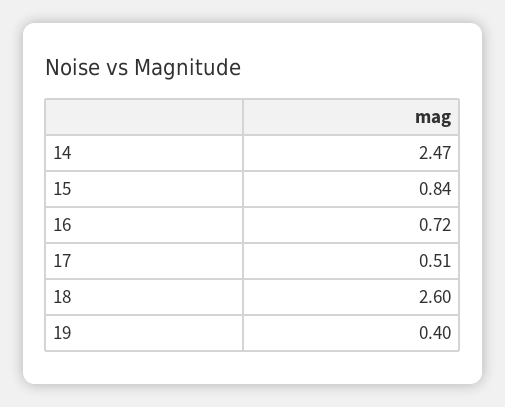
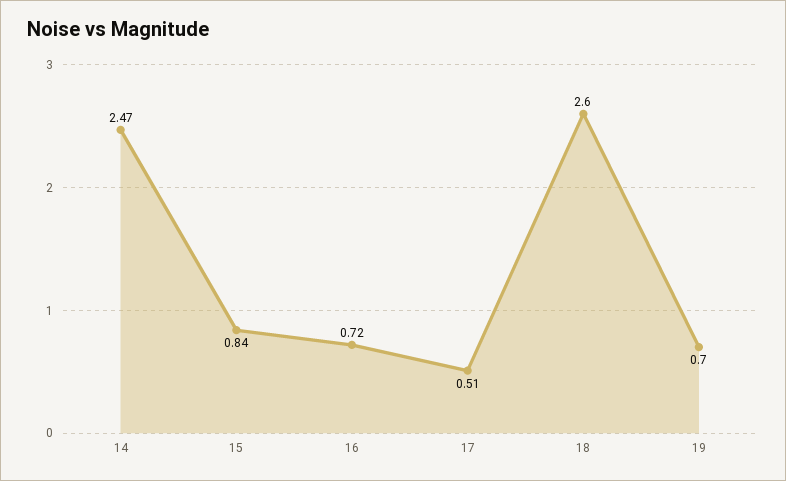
  {
    "14": 2.47,
    "15": 0.84,
    "16": 0.72,
    "17": 0.51,
    "18": 2.6,
-   "19": 0.4
+   "19": 0.7
  }

